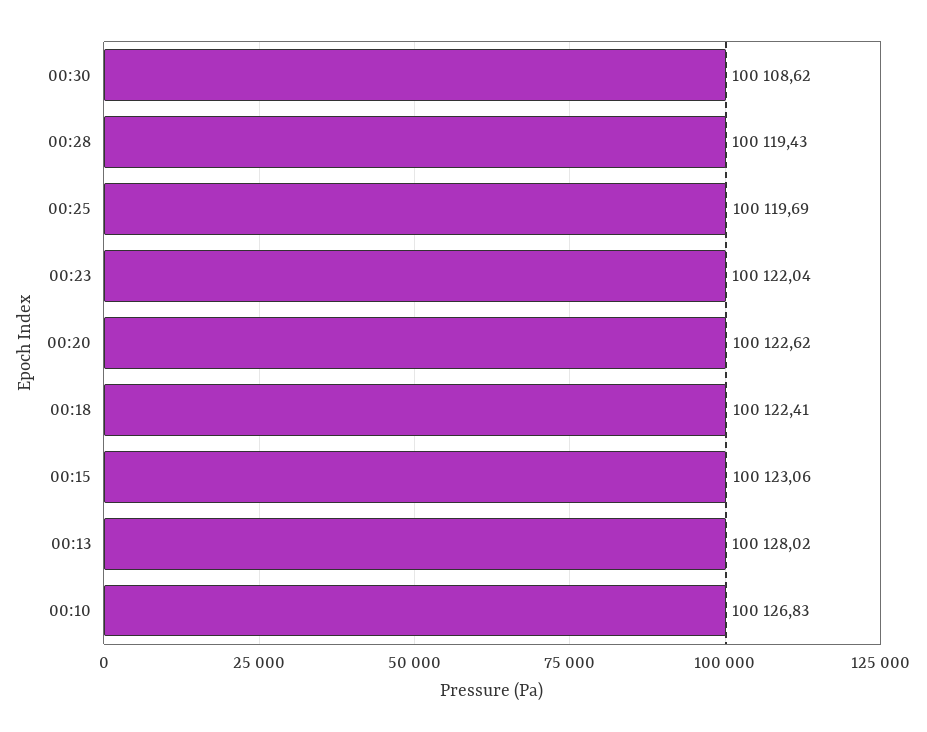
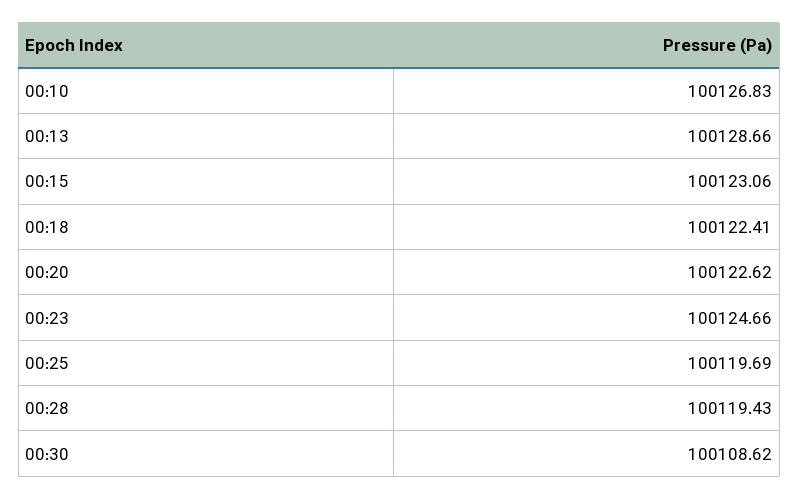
  {
    "00:30": 100108.62,
    "00:28": 100119.43,
    "00:25": 100119.69,
-   "00:23": 100122.04,
+   "00:23": 100124.66,
    "00:20": 100122.62,
    "00:18": 100122.41,
    "00:15": 100123.06,
-   "00:13": 100128.02,
+   "00:13": 100128.66,
    "00:10": 100126.83
  }

